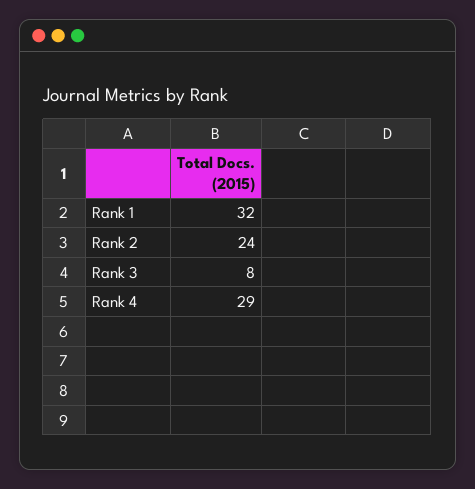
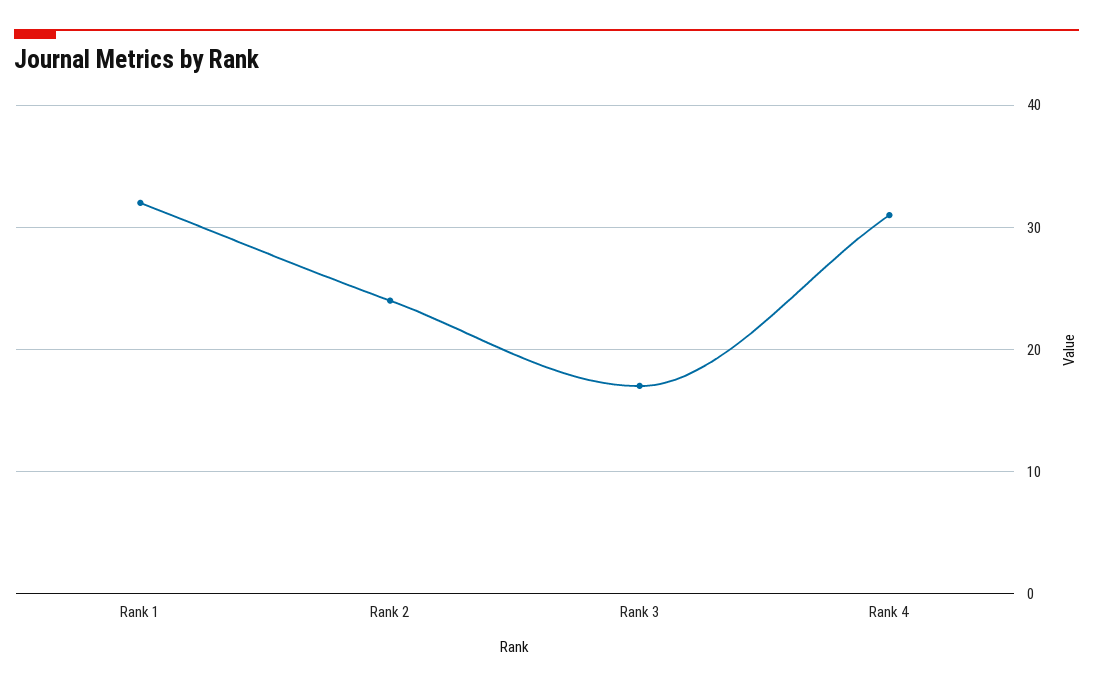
  {
    "Rank 1": 32,
    "Rank 2": 24,
-   "Rank 3": 8,
+   "Rank 3": 17,
-   "Rank 4": 29
+   "Rank 4": 31
  }

